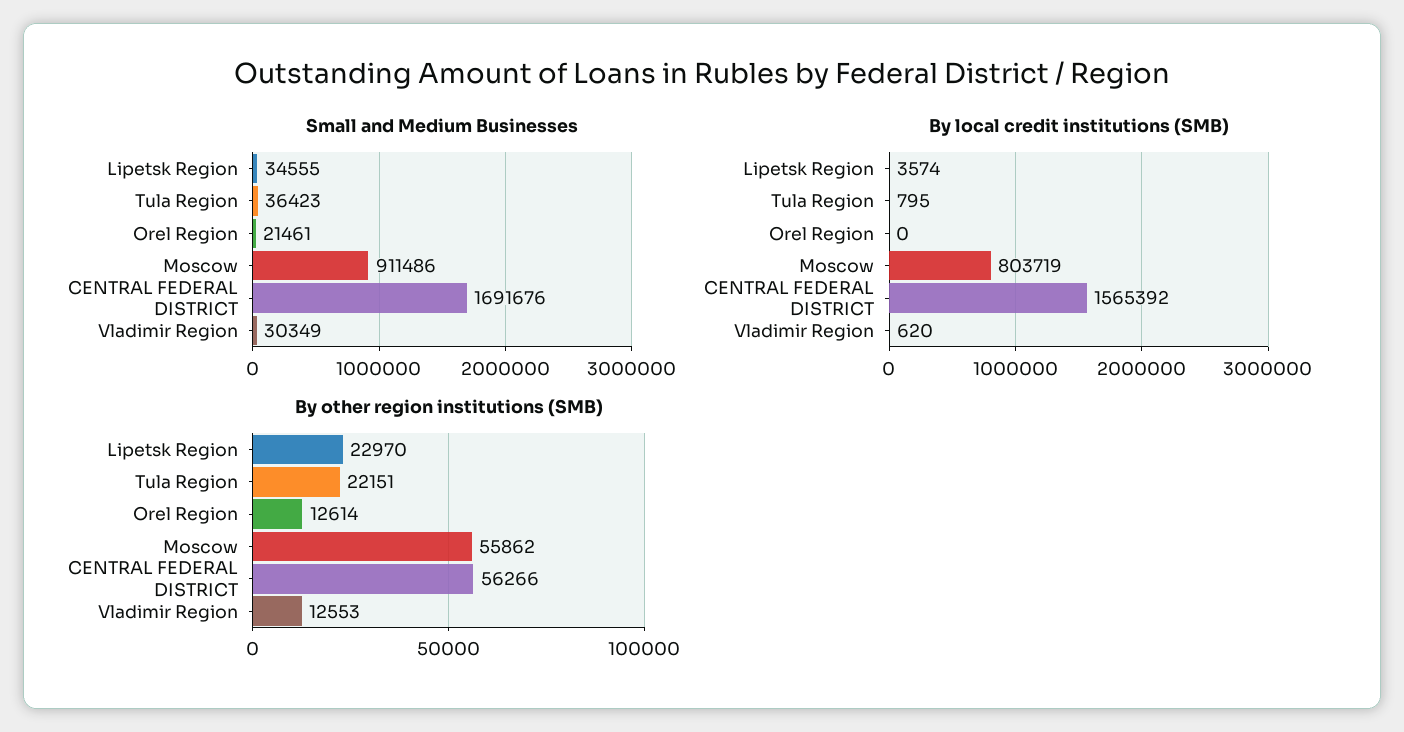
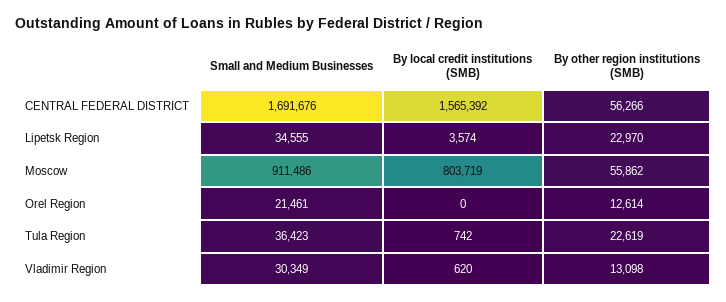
  {
    "Small and Medium Businesses": {
      "Lipetsk Region": 34555,
      "Tula Region": 36423,
      "Orel Region": 21461,
      "Moscow": 911486,
      "CENTRAL FEDERAL DISTRICT": 1691676,
      "Vladimir Region": 30349
    },
    "By local credit institutions (SMB)": {
      "Lipetsk Region": 3574,
-     "Tula Region": 795,
+     "Tula Region": 742,
      "Orel Region": 0,
      "Moscow": 803719,
      "CENTRAL FEDERAL DISTRICT": 1565392,
      "Vladimir Region": 620
    },
    "By other region institutions (SMB)": {
      "Lipetsk Region": 22970,
-     "Tula Region": 22151,
+     "Tula Region": 22619,
      "Orel Region": 12614,
      "Moscow": 55862,
      "CENTRAL FEDERAL DISTRICT": 56266,
-     "Vladimir Region": 12553
+     "Vladimir Region": 13098
    }
  }

